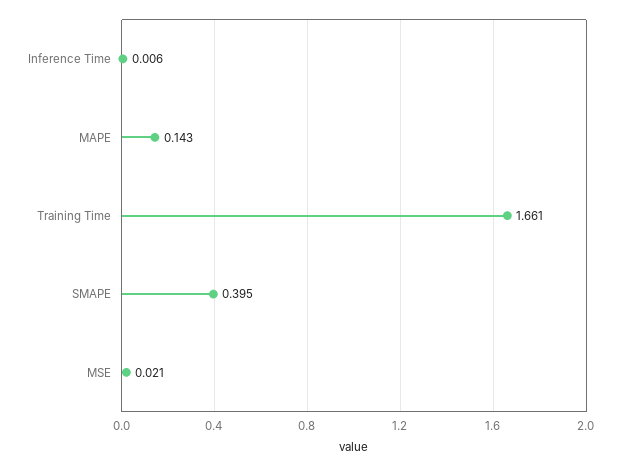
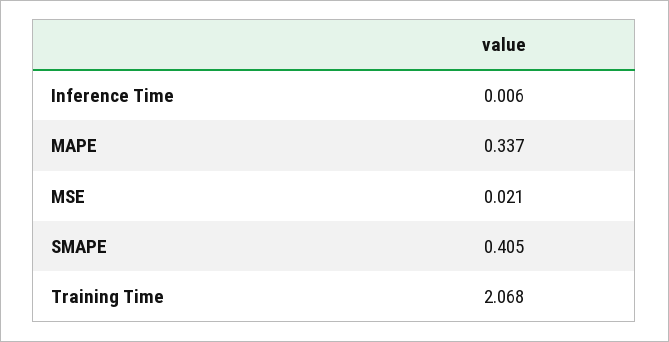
  {
    "Inference Time": 0.006,
-   "MAPE": 0.143,
+   "MAPE": 0.337,
-   "Training Time": 1.661,
+   "Training Time": 2.068,
-   "SMAPE": 0.395,
+   "SMAPE": 0.405,
    "MSE": 0.021
  }

